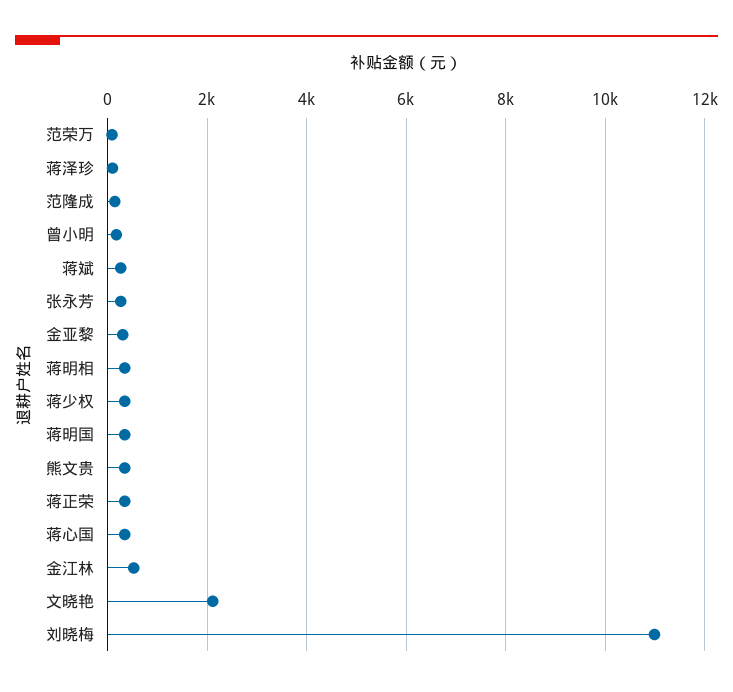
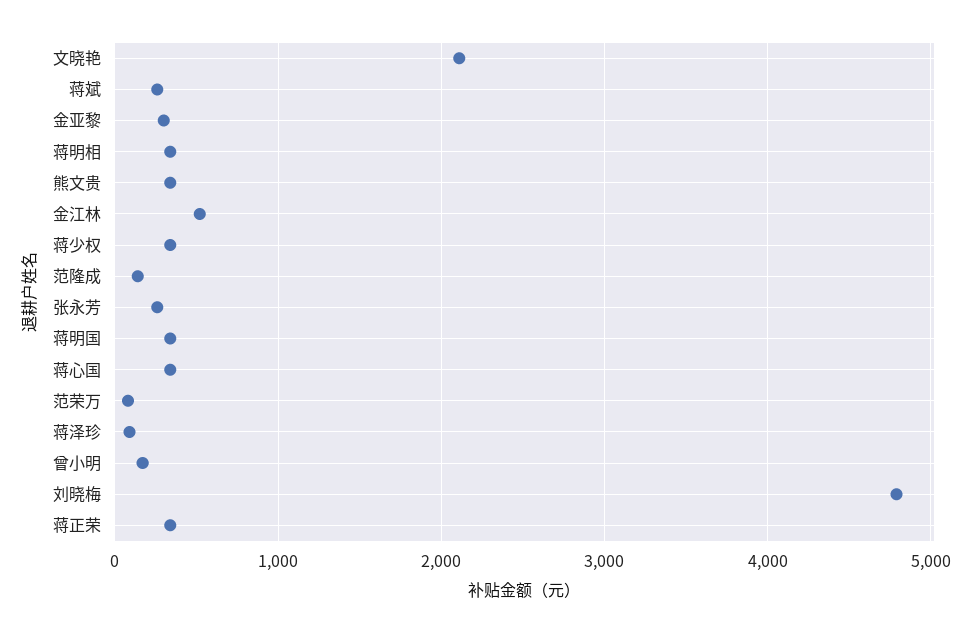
  {
    "范荣万": 100,
    "蒋泽珍": 100,
    "范隆成": 100,
    "曾小明": 200,
    "蒋斌": 300,
    "张永芳": 300,
    "金亚黎": 300,
    "蒋明相": 300,
    "蒋少权": 300,
    "蒋明国": 300,
    "熊文贵": 300,
    "蒋正荣": 300,
    "蒋心国": 300,
    "金江林": 500,
    "文晓艳": 2100,
-   "刘晓梅": 11000
+   "刘晓梅": 4800
  }

